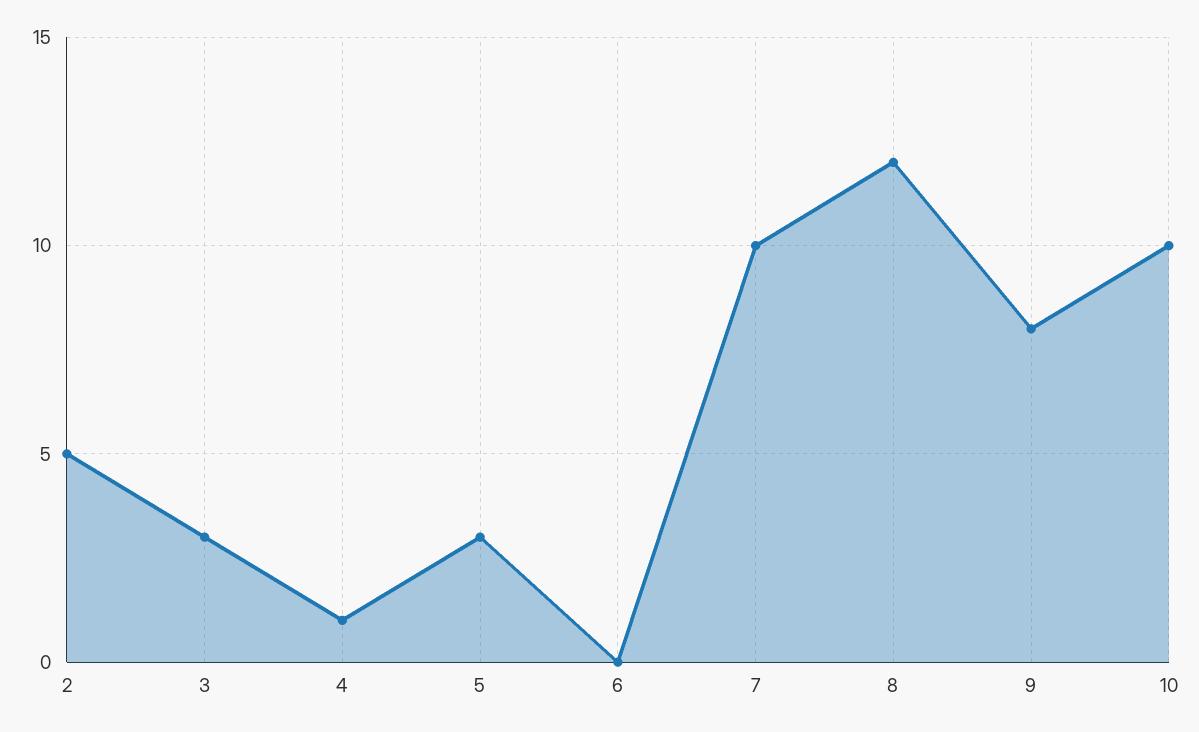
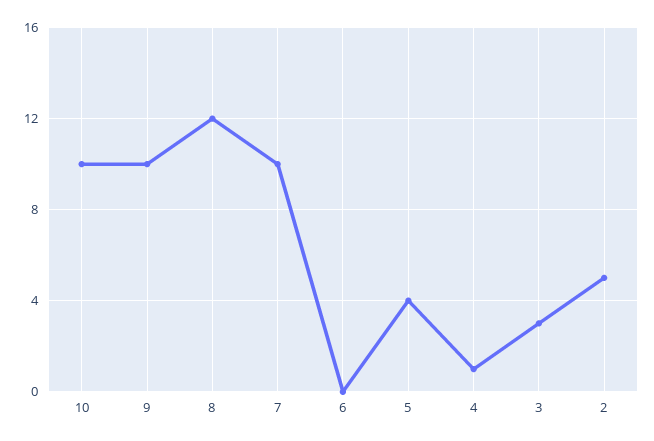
  {
    "2": 5,
    "3": 3,
    "4": 1,
-   "5": 3,
+   "5": 4,
    "6": 0,
    "7": 10,
    "8": 12,
-   "9": 8,
+   "9": 10,
    "10": 10
  }

